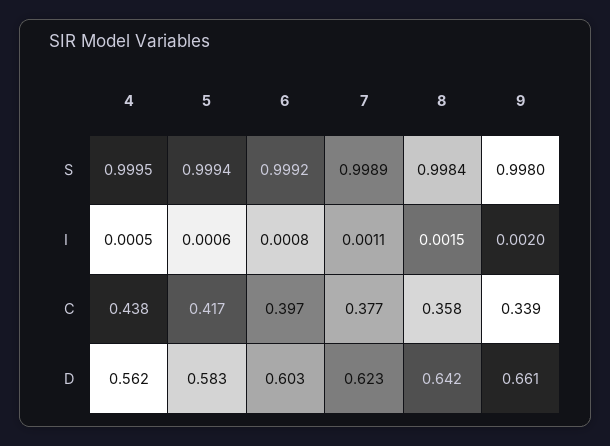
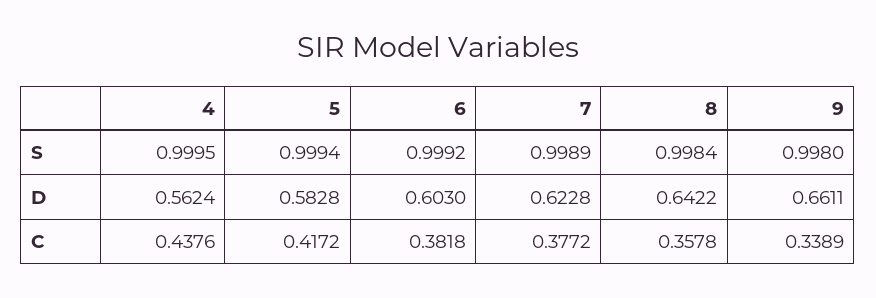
  {
    "4": {
      "S": 0.9995,
-     "I": 0.0005,
      "C": 0.4376,
      "D": 0.5624
    },
    "5": {
      "S": 0.9994,
-     "I": 0.0006,
      "C": 0.4172,
      "D": 0.5828
    },
    "6": {
      "S": 0.9992,
-     "I": 0.0008,
-     "C": 0.397,
+     "C": 0.3818,
      "D": 0.603
    },
    "7": {
      "S": 0.9989,
-     "I": 0.0011,
      "C": 0.3772,
      "D": 0.6228
    },
    "8": {
      "S": 0.9984,
-     "I": 0.0015,
      "C": 0.3578,
      "D": 0.6422
    },
    "9": {
      "S": 0.998,
-     "I": 0.002,
      "C": 0.3389,
      "D": 0.6611
    }
  }

